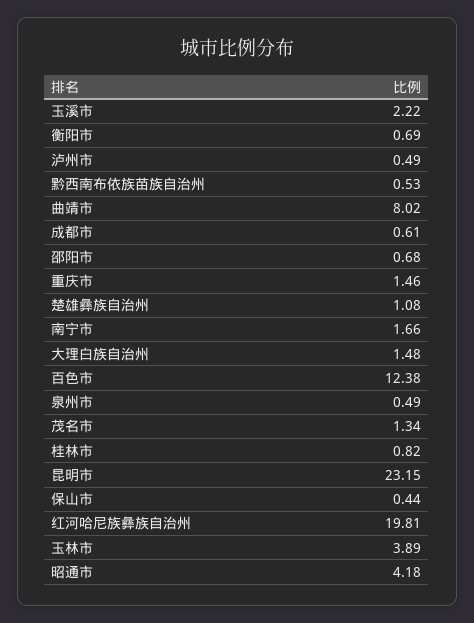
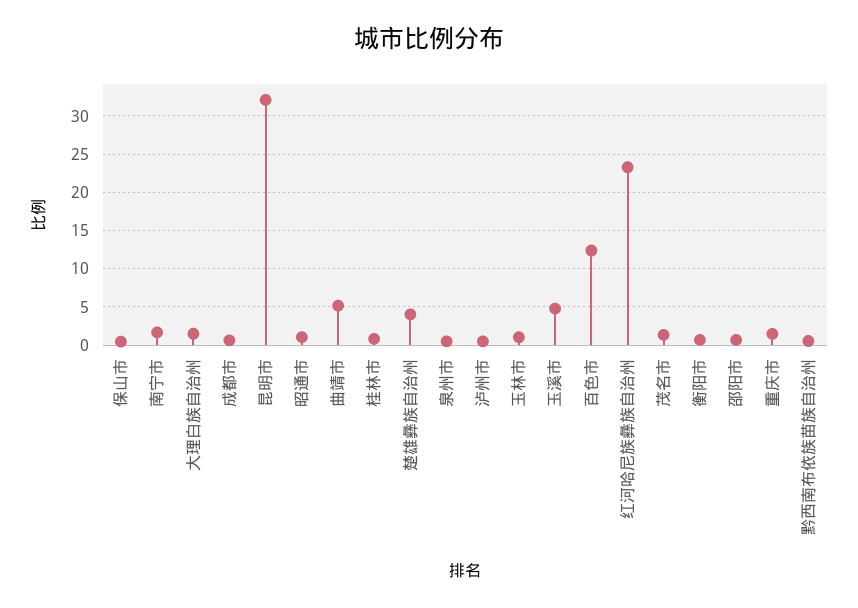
  {
-   "玉溪市": 2.22,
+   "玉溪市": 5,
    "衡阳市": 0.69,
    "泸州市": 0.49,
    "黔西南布依族苗族自治州": 0.53,
-   "曲靖市": 8.02,
+   "曲靖市": 5,
    "成都市": 0.61,
    "邵阳市": 0.68,
    "重庆市": 1.46,
-   "楚雄彝族自治州": 1.08,
+   "楚雄彝族自治州": 4,
    "南宁市": 1.66,
    "大理白族自治州": 1.48,
    "百色市": 12.38,
    "泉州市": 0.49,
    "茂名市": 1.34,
    "桂林市": 0.82,
-   "昆明市": 23.15,
+   "昆明市": 32,
    "保山市": 0.44,
-   "红河哈尼族彝族自治州": 19.81,
+   "红河哈尼族彝族自治州": 23,
-   "玉林市": 3.89,
+   "玉林市": 1,
-   "昭通市": 4.18
+   "昭通市": 1
  }

